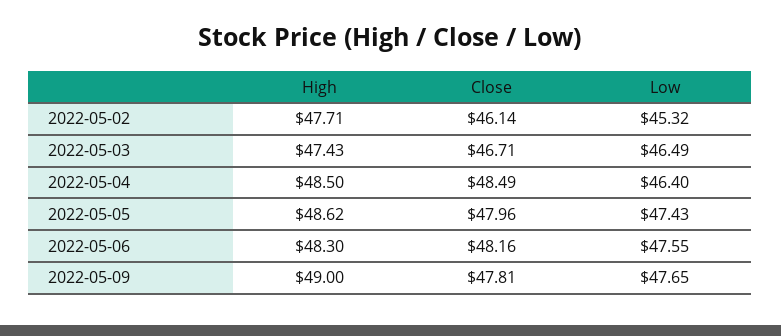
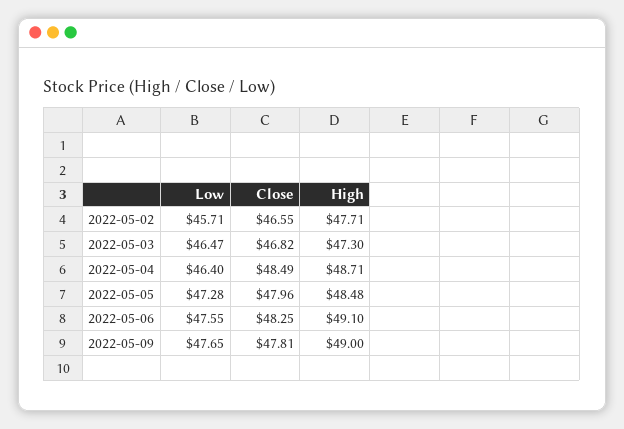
  {
    "High": {
      "2022-05-02": 47.71,
-     "2022-05-03": 47.43,
+     "2022-05-03": 47.3,
-     "2022-05-04": 48.5,
+     "2022-05-04": 48.71,
-     "2022-05-05": 48.62,
+     "2022-05-05": 48.48,
-     "2022-05-06": 48.3,
+     "2022-05-06": 49.1,
      "2022-05-09": 49
    },
    "Close": {
-     "2022-05-02": 46.14,
+     "2022-05-02": 46.55,
-     "2022-05-03": 46.71,
+     "2022-05-03": 46.82,
      "2022-05-04": 48.49,
      "2022-05-05": 47.96,
-     "2022-05-06": 48.16,
+     "2022-05-06": 48.25,
      "2022-05-09": 47.81
    },
    "Low": {
-     "2022-05-02": 45.32,
+     "2022-05-02": 45.71,
-     "2022-05-03": 46.49,
+     "2022-05-03": 46.47,
      "2022-05-04": 46.4,
-     "2022-05-05": 47.43,
+     "2022-05-05": 47.28,
      "2022-05-06": 47.55,
      "2022-05-09": 47.65
    }
  }

